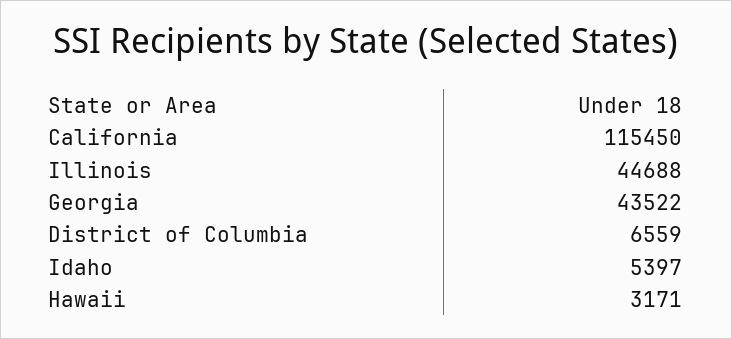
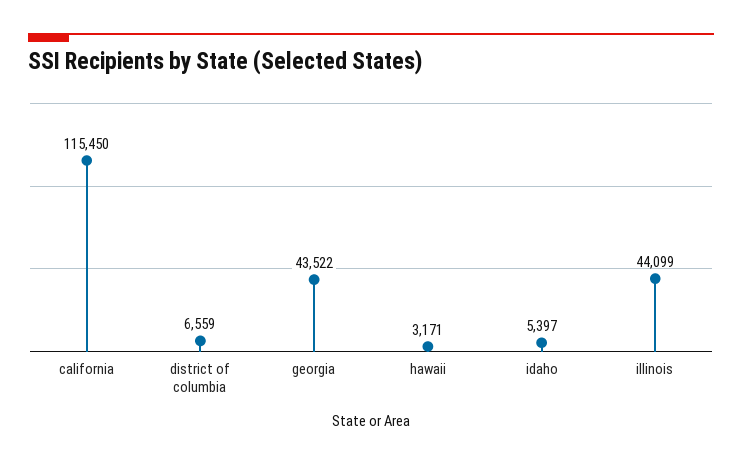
  {
    "California": 115450,
-   "Illinois": 44688,
+   "Illinois": 44099,
    "Georgia": 43522,
    "District of Columbia": 6559,
    "Idaho": 5397,
    "Hawaii": 3171
  }

